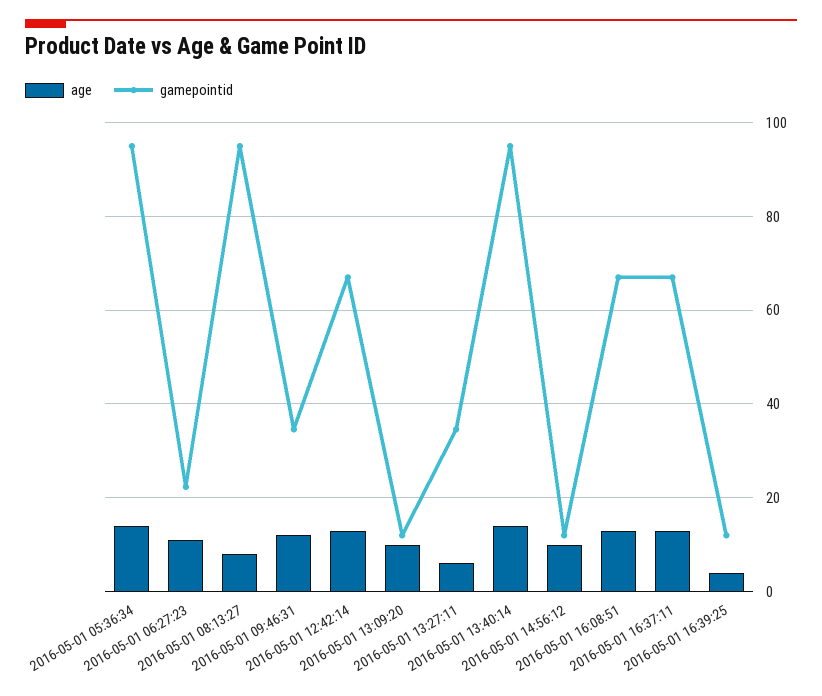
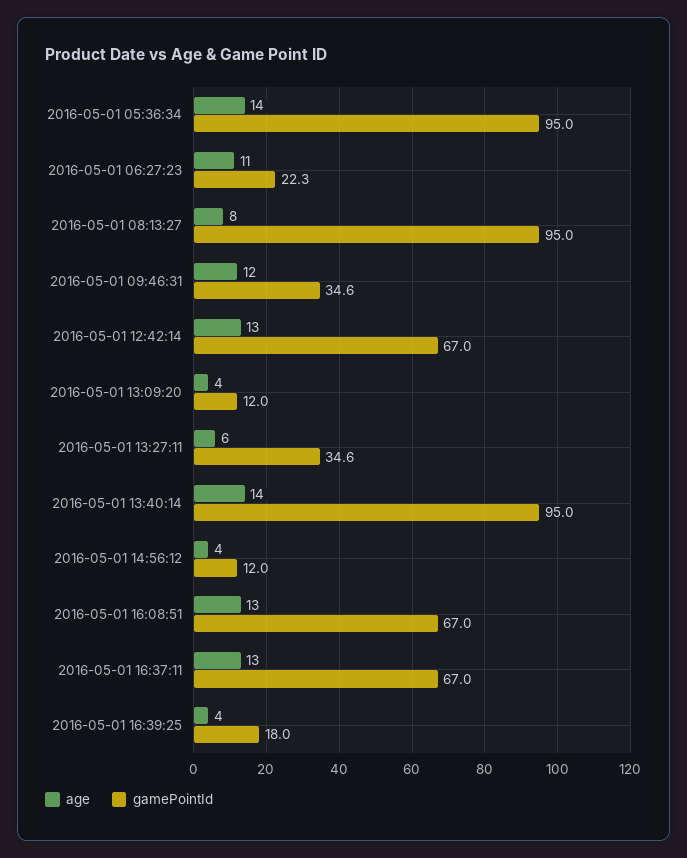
  {
    "age": {
      "2016-05-01 05:36:34": 14,
      "2016-05-01 06:27:23": 11,
      "2016-05-01 08:13:27": 8,
      "2016-05-01 09:46:31": 12,
      "2016-05-01 12:42:14": 13,
-     "2016-05-01 13:09:20": 10,
+     "2016-05-01 13:09:20": 4,
      "2016-05-01 13:27:11": 6,
      "2016-05-01 13:40:14": 14,
-     "2016-05-01 14:56:12": 10,
+     "2016-05-01 14:56:12": 4,
      "2016-05-01 16:08:51": 13,
      "2016-05-01 16:37:11": 13,
      "2016-05-01 16:39:25": 4
    },
    "gamepointid": {
      "2016-05-01 05:36:34": 95,
      "2016-05-01 06:27:23": 22.3,
      "2016-05-01 08:13:27": 95,
      "2016-05-01 09:46:31": 34.6,
      "2016-05-01 12:42:14": 67,
      "2016-05-01 13:09:20": 12,
      "2016-05-01 13:27:11": 34.6,
      "2016-05-01 13:40:14": 95,
      "2016-05-01 14:56:12": 12,
      "2016-05-01 16:08:51": 67,
      "2016-05-01 16:37:11": 67,
-     "2016-05-01 16:39:25": 12
+     "2016-05-01 16:39:25": 18
    }
  }

